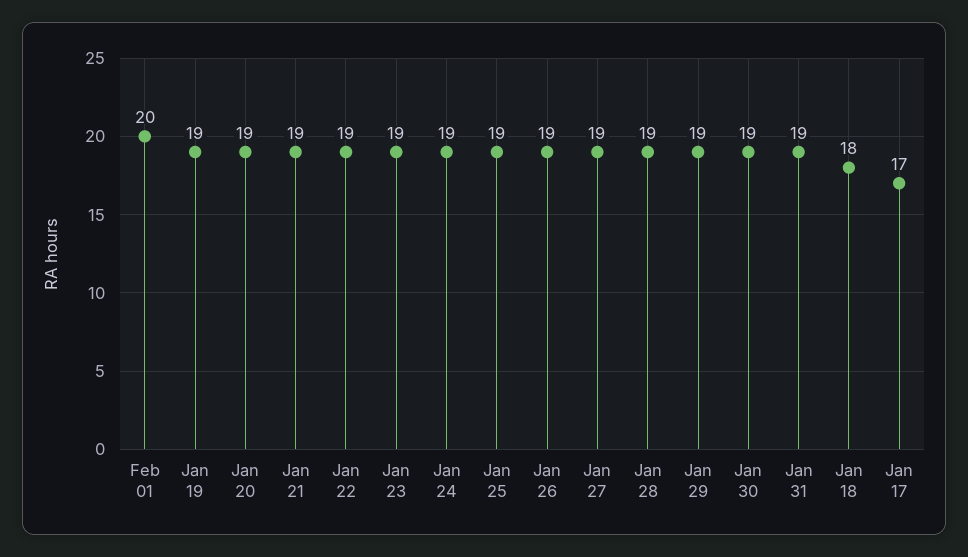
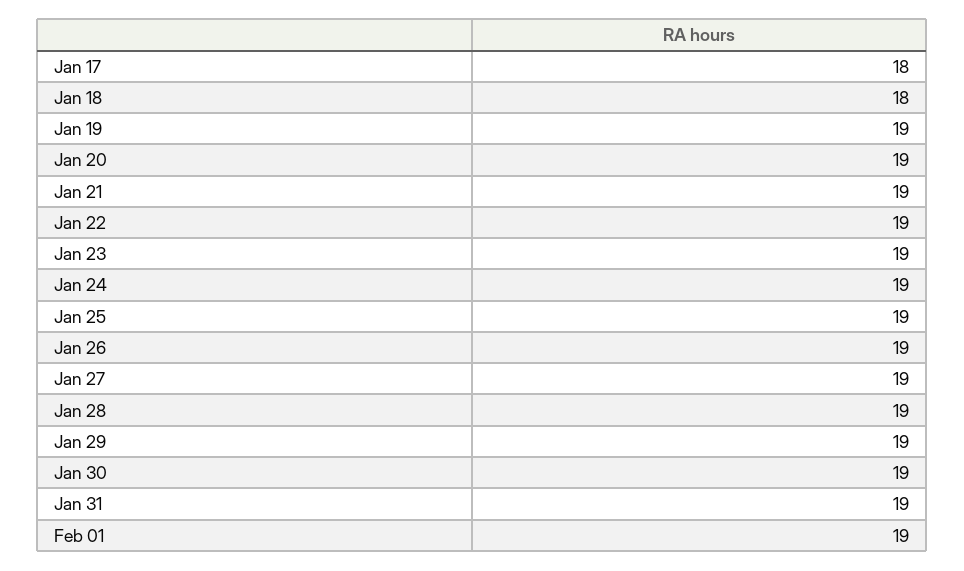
  {
-   "Feb 01": 20,
+   "Feb 01": 19,
    "Jan 19": 19,
    "Jan 20": 19,
    "Jan 21": 19,
    "Jan 22": 19,
    "Jan 23": 19,
    "Jan 24": 19,
    "Jan 25": 19,
    "Jan 26": 19,
    "Jan 27": 19,
    "Jan 28": 19,
    "Jan 29": 19,
    "Jan 30": 19,
    "Jan 31": 19,
    "Jan 18": 18,
-   "Jan 17": 17
+   "Jan 17": 18
  }

